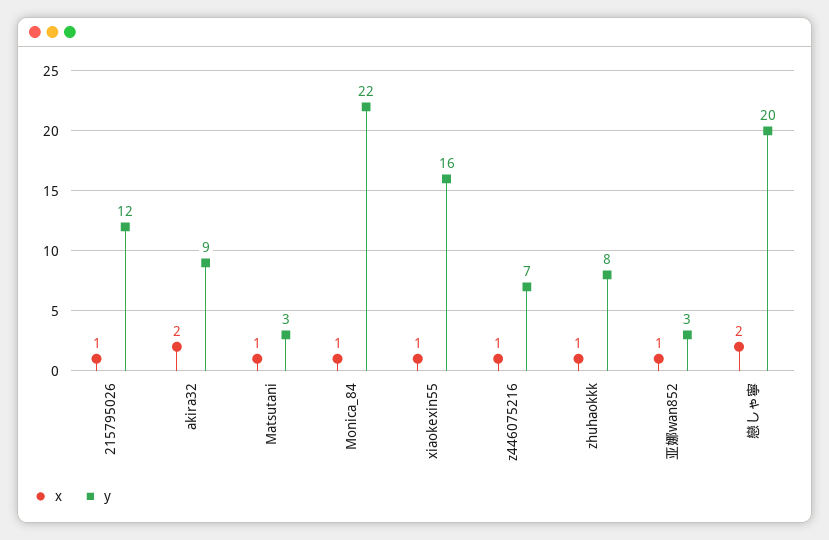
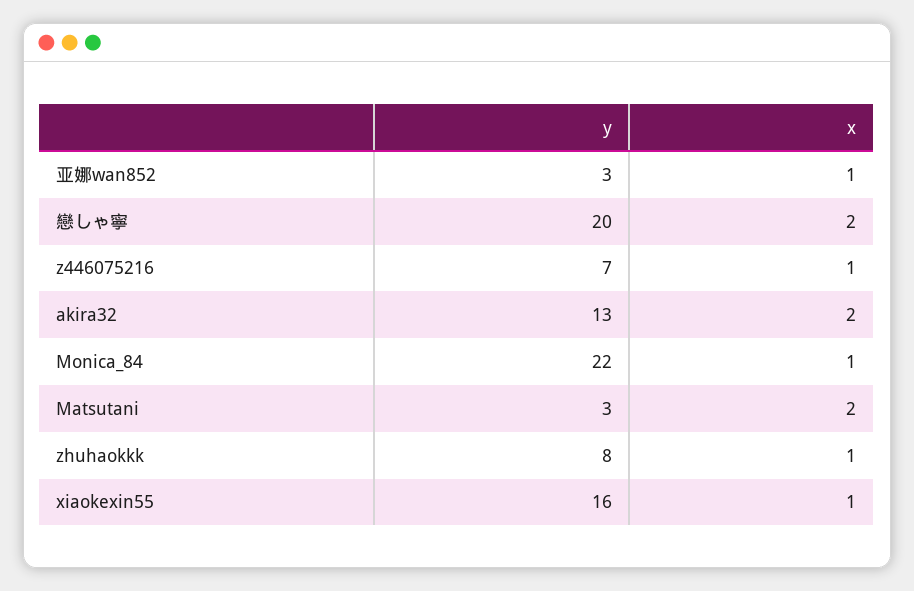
  {
    "x": {
-     "215795026": 1,
      "akira32": 2,
-     "Matsutani": 1,
+     "Matsutani": 2,
      "Monica_84": 1,
      "xiaokexin55": 1,
      "z446075216": 1,
      "zhuhaokkk": 1,
      "亚娜wan852": 1,
      "戀しゃ寧": 2
    },
    "y": {
-     "215795026": 12,
-     "akira32": 9,
+     "akira32": 13,
      "Matsutani": 3,
      "Monica_84": 22,
      "xiaokexin55": 16,
      "z446075216": 7,
      "zhuhaokkk": 8,
      "亚娜wan852": 3,
      "戀しゃ寧": 20
    }
  }

